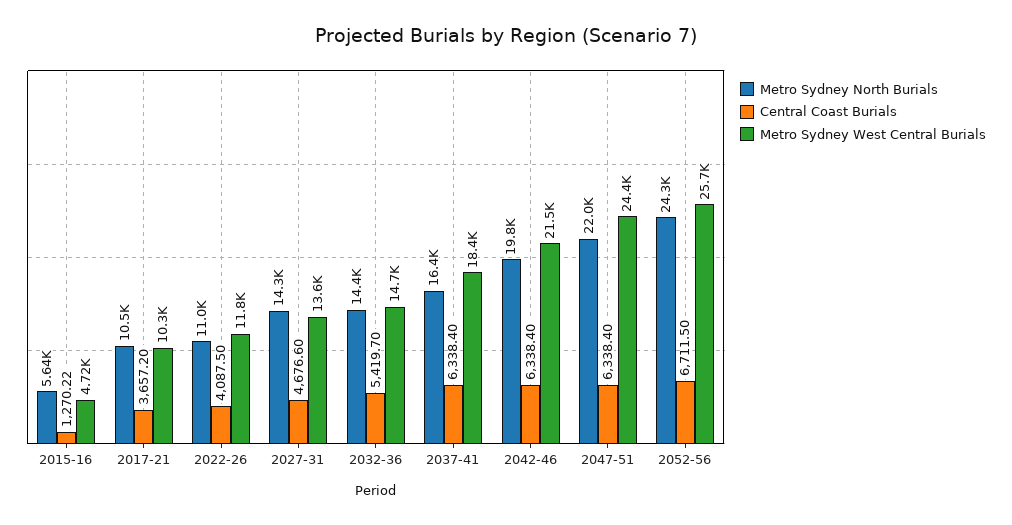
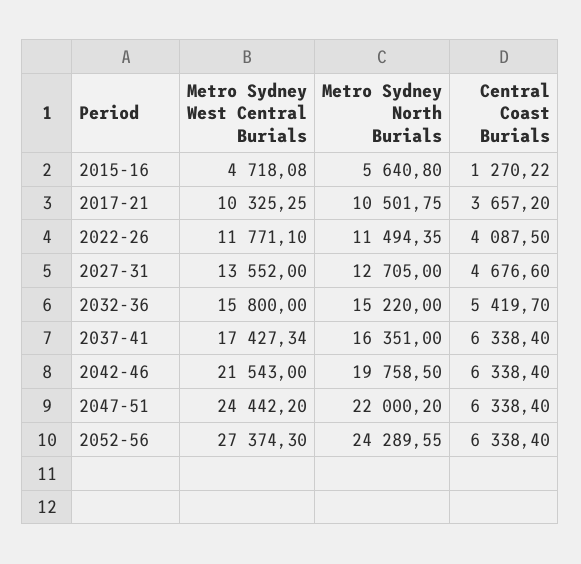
  {
    "Metro Sydney North Burials": {
      "2015-16": 5640.8,
      "2017-21": 10501.75,
-     "2022-26": 11000,
+     "2022-26": 11494.35,
-     "2027-31": 14300,
+     "2027-31": 12705,
-     "2032-36": 14400,
+     "2032-36": 15220,
      "2037-41": 16351,
      "2042-46": 19758.5,
      "2047-51": 22000.2,
      "2052-56": 24289.55
    },
    "Central Coast Burials": {
      "2015-16": 1270.22,
      "2017-21": 3657.2,
      "2022-26": 4087.5,
      "2027-31": 4676.6,
      "2032-36": 5419.7,
      "2037-41": 6338.4,
      "2042-46": 6338.4,
      "2047-51": 6338.4,
-     "2052-56": 6711.5
+     "2052-56": 6338.4
    },
    "Metro Sydney West Central Burials": {
      "2015-16": 4718.08,
      "2017-21": 10325.25,
      "2022-26": 11771.1,
      "2027-31": 13552,
-     "2032-36": 14700,
+     "2032-36": 15800,
-     "2037-41": 18400,
+     "2037-41": 17427.34,
      "2042-46": 21543,
      "2047-51": 24442.2,
-     "2052-56": 25700
+     "2052-56": 27374.3
    }
  }

